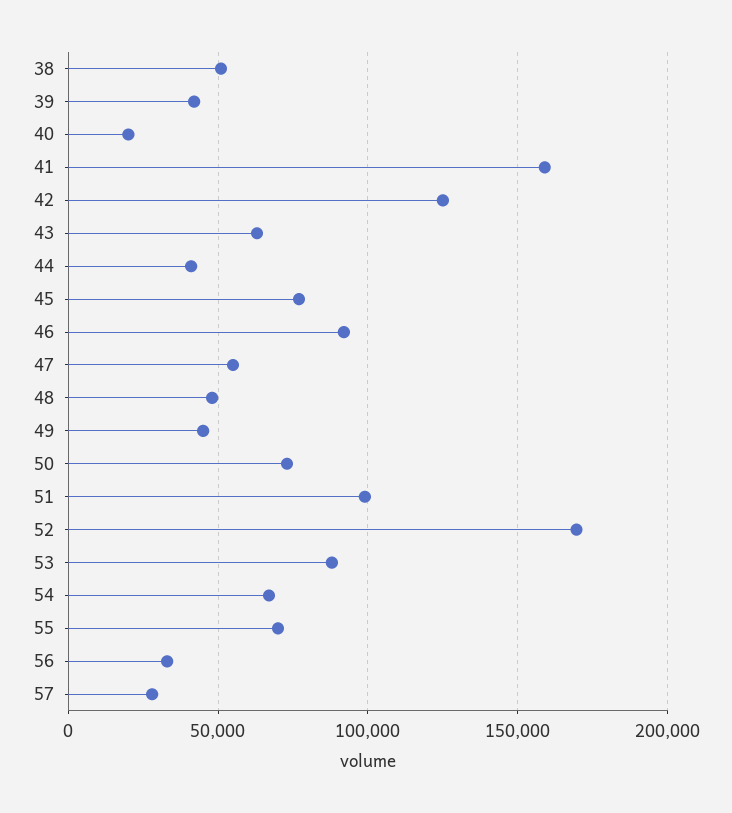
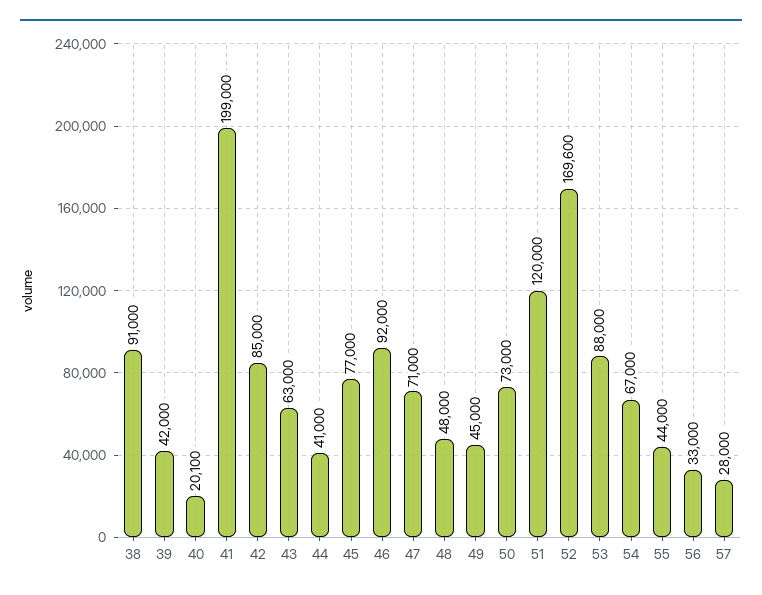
  {
-   "38": 50000,
+   "38": 91000,
    "39": 42000,
    "40": 20100,
-   "41": 160000,
+   "41": 199000,
-   "42": 125000,
+   "42": 85000,
    "43": 63000,
    "44": 41000,
    "45": 77000,
    "46": 92000,
-   "47": 55000,
+   "47": 71000,
    "48": 48000,
    "49": 45000,
    "50": 73000,
-   "51": 100000,
+   "51": 120000,
    "52": 169600,
    "53": 88000,
    "54": 67000,
-   "55": 70000,
+   "55": 44000,
    "56": 33000,
    "57": 28000
  }

